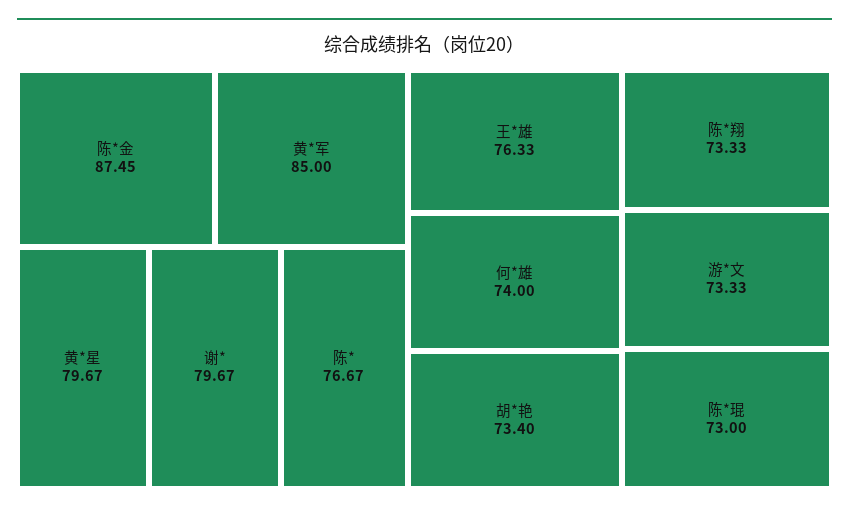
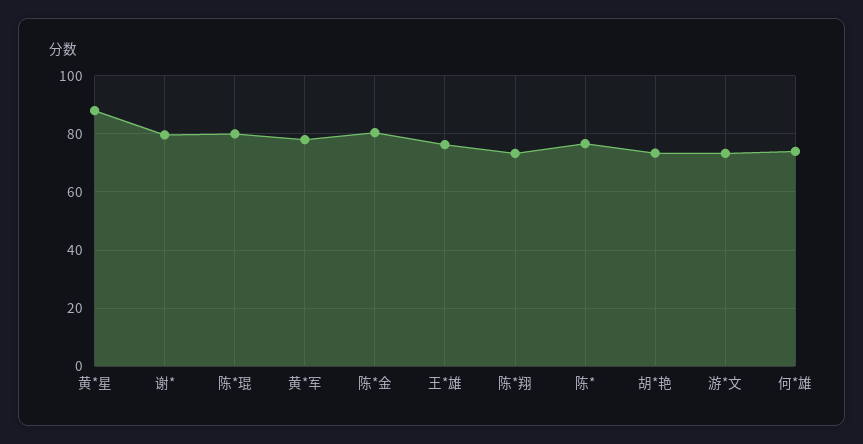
  {
-   "陈*金": 87.45,
+   "陈*金": 80,
-   "黄*军": 85,
+   "黄*军": 77.5,
-   "黄*星": 79.67,
+   "黄*星": 87.5,
    "谢*": 79.67,
    "陈*": 76.67,
    "王*雄": 76.33,
    "何*雄": 74,
    "胡*艳": 73.4,
    "陈*翔": 73.33,
    "游*文": 73.33,
-   "陈*琨": 73
+   "陈*琨": 80
  }

